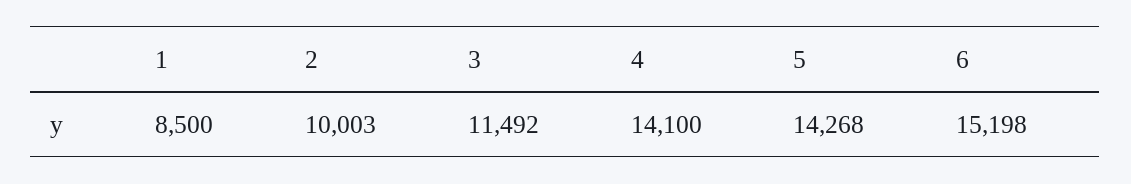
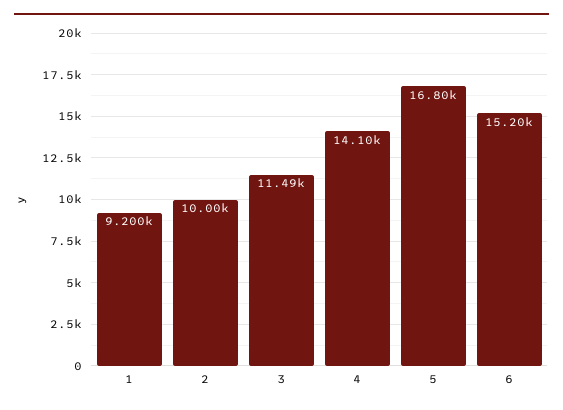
  {
-   "1": 8500,
+   "1": 9200,
    "2": 10003,
    "3": 11492,
    "4": 14100,
-   "5": 14268,
+   "5": 16800,
    "6": 15198
  }

